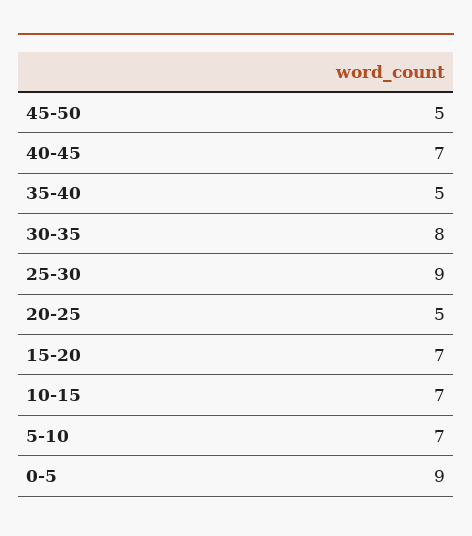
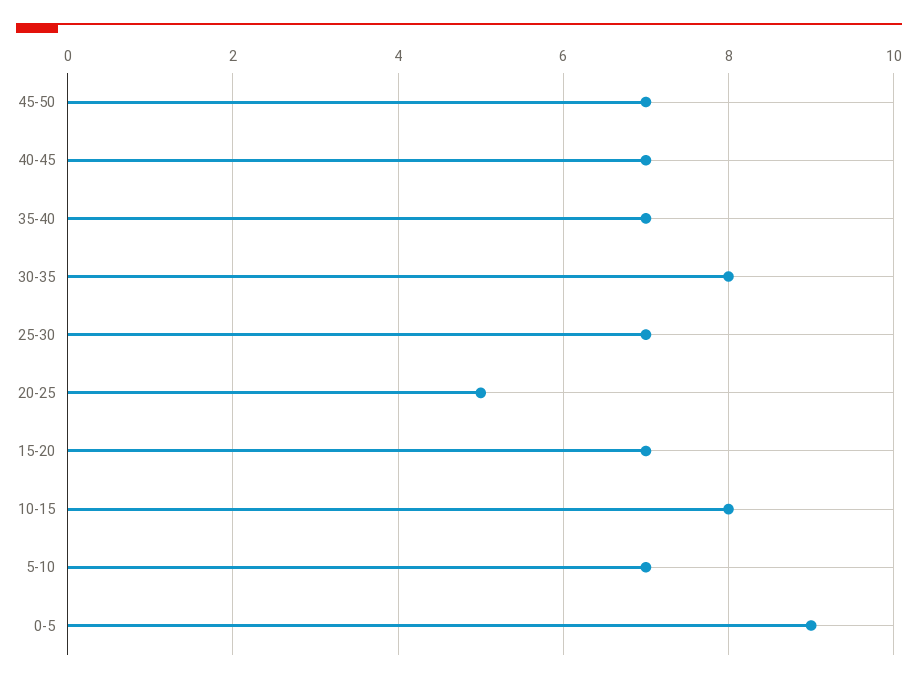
  {
-   "45-50": 5,
+   "45-50": 7,
    "40-45": 7,
-   "35-40": 5,
+   "35-40": 7,
    "30-35": 8,
-   "25-30": 9,
+   "25-30": 7,
    "20-25": 5,
    "15-20": 7,
-   "10-15": 7,
+   "10-15": 8,
    "5-10": 7,
    "0-5": 9
  }

